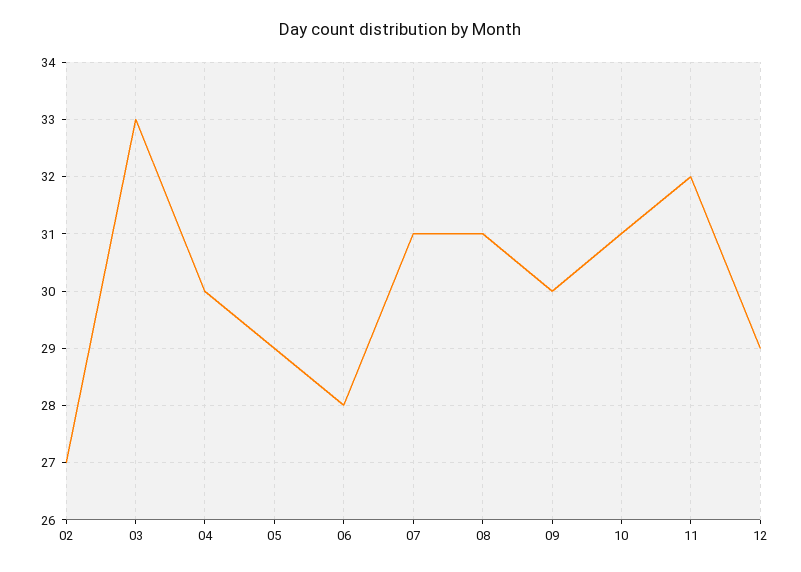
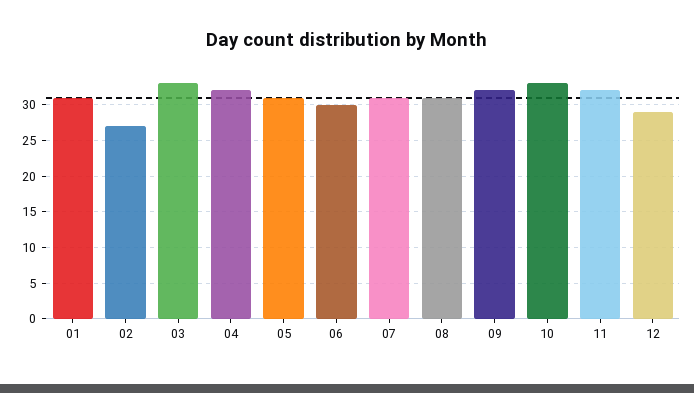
  {
    "02": 27,
    "03": 33,
-   "04": 30,
+   "04": 32,
-   "05": 29,
+   "05": 31,
-   "06": 28,
+   "06": 30,
    "07": 31,
    "08": 31,
-   "09": 30,
+   "09": 32,
-   "10": 31,
+   "10": 33,
    "11": 32,
-   "12": 29
+   "12": 29,
+   "01": 31
  }

